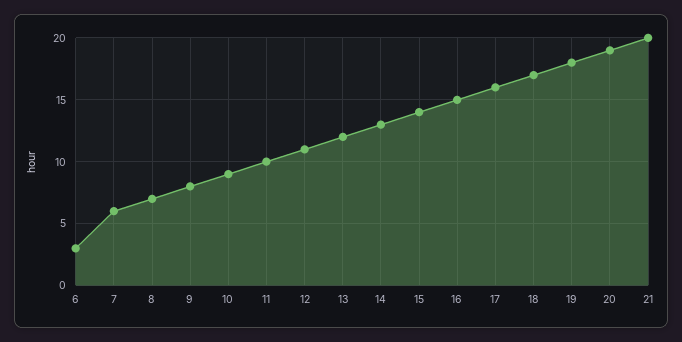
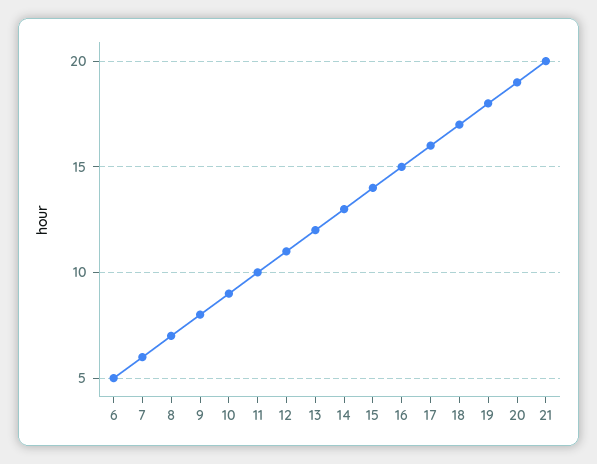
  {
-   "6": 3,
+   "6": 5,
    "7": 6,
    "8": 7,
    "9": 8,
    "10": 9,
    "11": 10,
    "12": 11,
    "13": 12,
    "14": 13,
    "15": 14,
    "16": 15,
    "17": 16,
    "18": 17,
    "19": 18,
    "20": 19,
    "21": 20
  }

